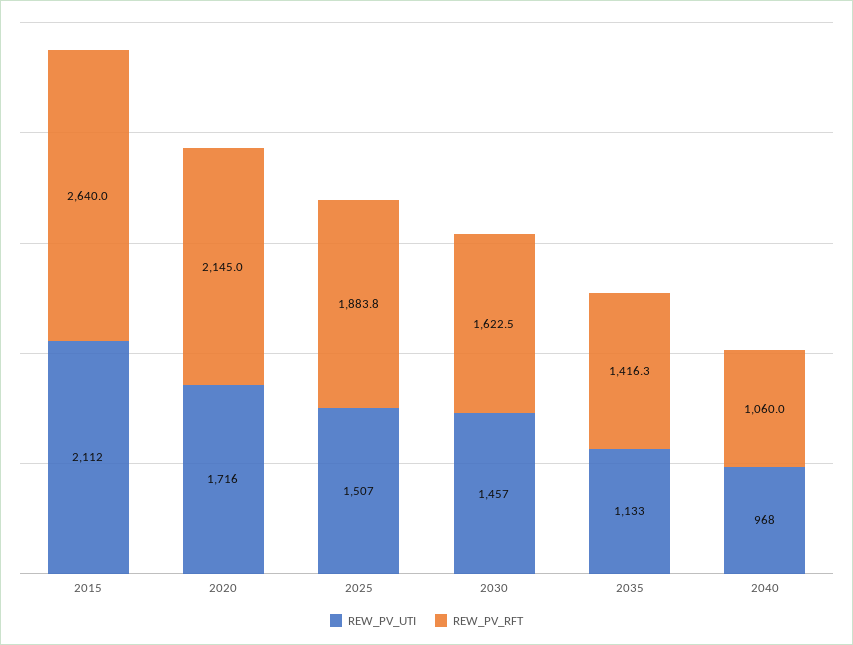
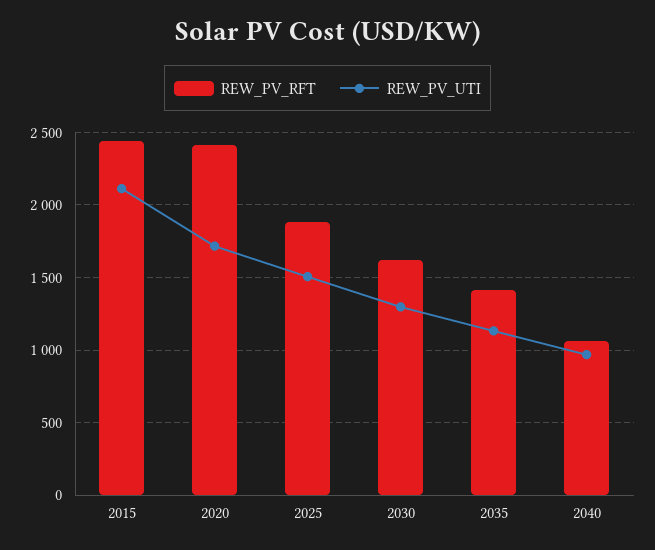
  {
    "REW_PV_UTI": {
      "2015": 2112,
      "2020": 1716,
      "2025": 1507,
-     "2030": 1457,
+     "2030": 1300,
      "2035": 1133,
      "2040": 968
    },
    "REW_PV_RFT": {
-     "2015": 2640,
+     "2015": 2450,
-     "2020": 2145,
+     "2020": 2400,
      "2025": 1883.8,
      "2030": 1622.5,
      "2035": 1416.3,
      "2040": 1060
    }
  }

